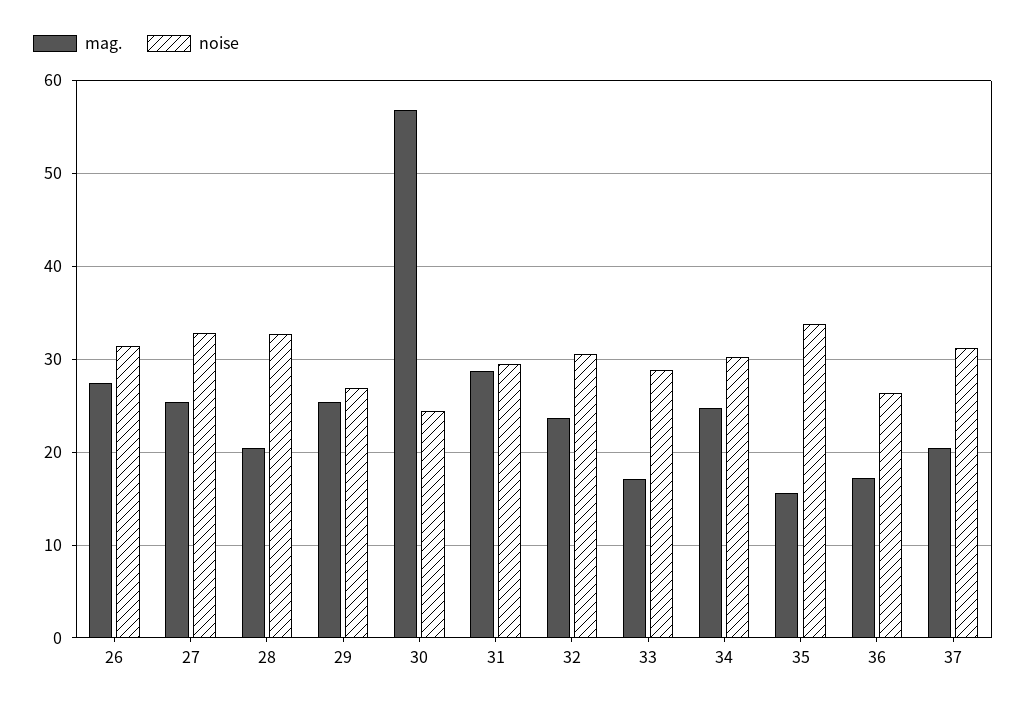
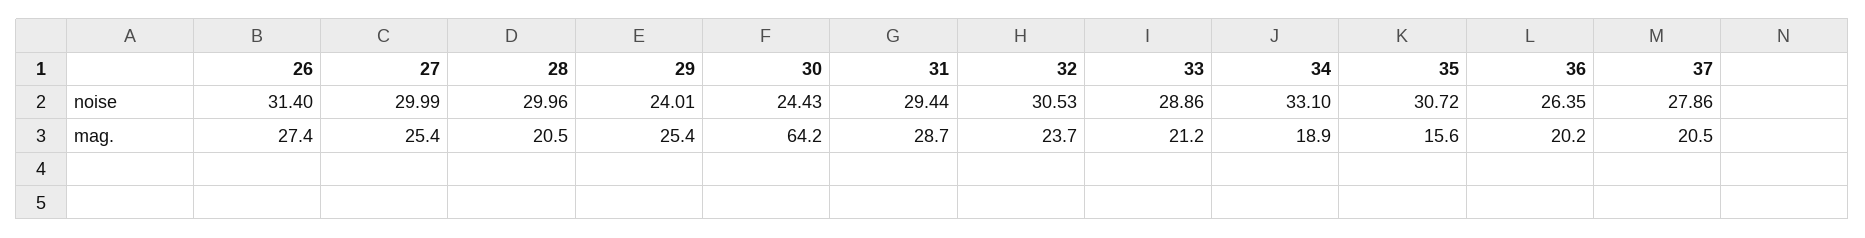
  {
    "mag.": {
      "26": 27.4,
      "27": 25.4,
      "28": 20.5,
      "29": 25.4,
-     "30": 57,
+     "30": 64.2,
      "31": 28.7,
      "32": 23.7,
-     "33": 17,
+     "33": 21.2,
-     "34": 25,
+     "34": 18.9,
      "35": 15.6,
-     "36": 17,
+     "36": 20.2,
      "37": 20.5
    },
    "noise": {
      "26": 31.4,
-     "27": 33,
+     "27": 29.99,
-     "28": 33,
+     "28": 29.96,
-     "29": 27,
+     "29": 24.01,
      "30": 24.43,
      "31": 29.44,
      "32": 30.53,
      "33": 28.86,
-     "34": 30,
+     "34": 33.1,
-     "35": 34,
+     "35": 30.72,
      "36": 26.35,
-     "37": 31
+     "37": 27.86
    }
  }

